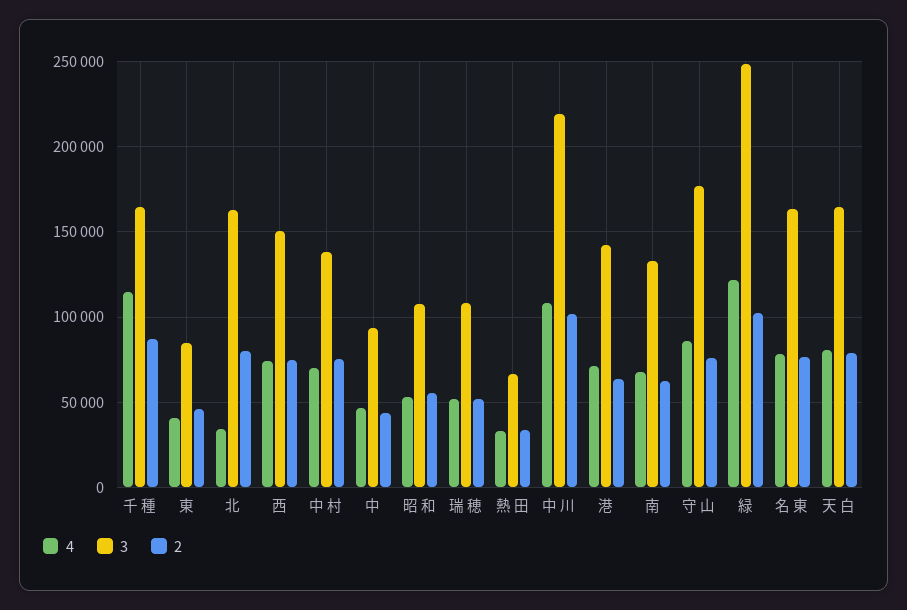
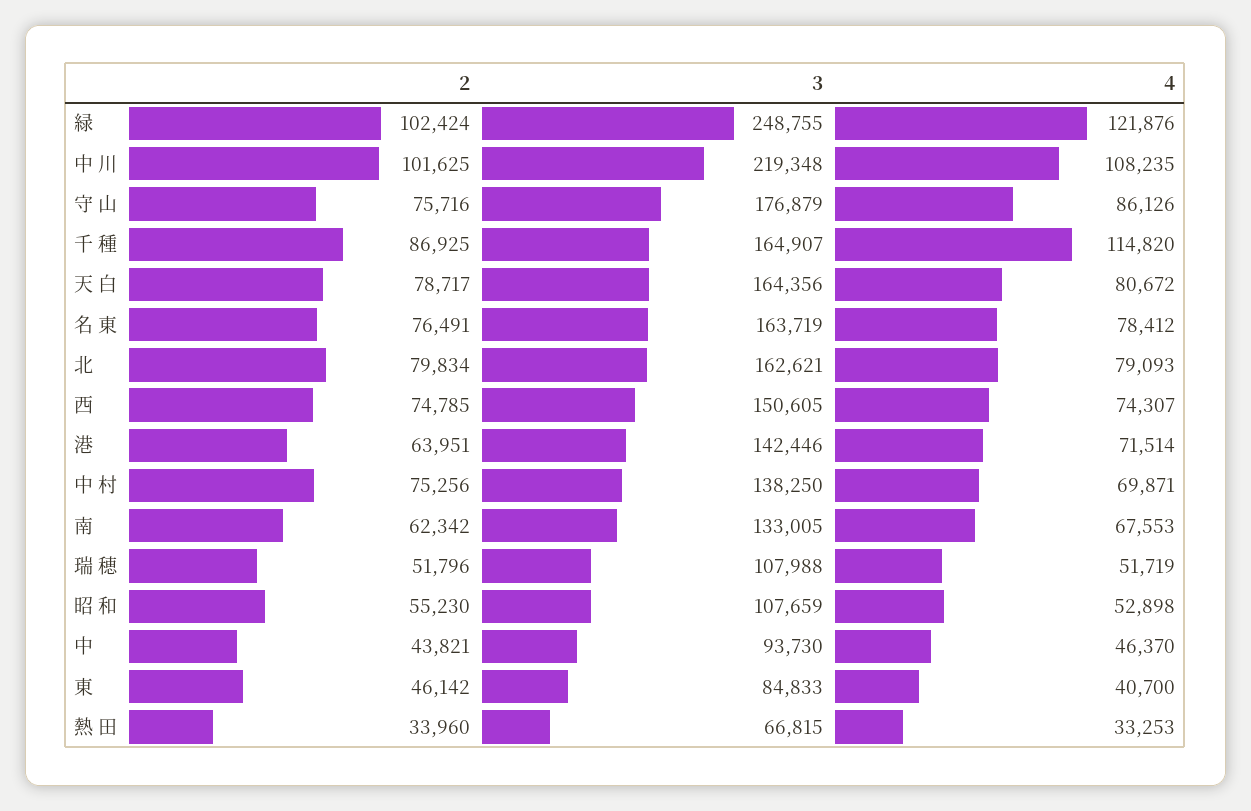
  {
    "4": {
      "千 種": 114820,
      "東": 40700,
-     "北": 35000,
+     "北": 79093,
      "西": 74307,
      "中 村": 69871,
      "中": 46370,
      "昭 和": 52898,
      "瑞 穂": 51719,
      "熱 田": 33253,
      "中 川": 108235,
      "港": 71514,
      "南": 67553,
      "守 山": 86126,
      "緑": 121876,
      "名 東": 78412,
      "天 白": 80672
    },
    "3": {
      "千 種": 164907,
      "東": 84833,
      "北": 162621,
      "西": 150605,
      "中 村": 138250,
      "中": 93730,
      "昭 和": 107659,
      "瑞 穂": 107988,
      "熱 田": 66815,
      "中 川": 219348,
      "港": 142446,
      "南": 133005,
      "守 山": 176879,
      "緑": 248755,
      "名 東": 163719,
      "天 白": 164356
    },
    "2": {
      "千 種": 86925,
      "東": 46142,
      "北": 79834,
      "西": 74785,
      "中 村": 75256,
      "中": 43821,
      "昭 和": 55230,
      "瑞 穂": 51796,
      "熱 田": 33960,
      "中 川": 101625,
      "港": 63951,
      "南": 62342,
      "守 山": 75716,
      "緑": 102424,
      "名 東": 76491,
      "天 白": 78717
    }
  }

